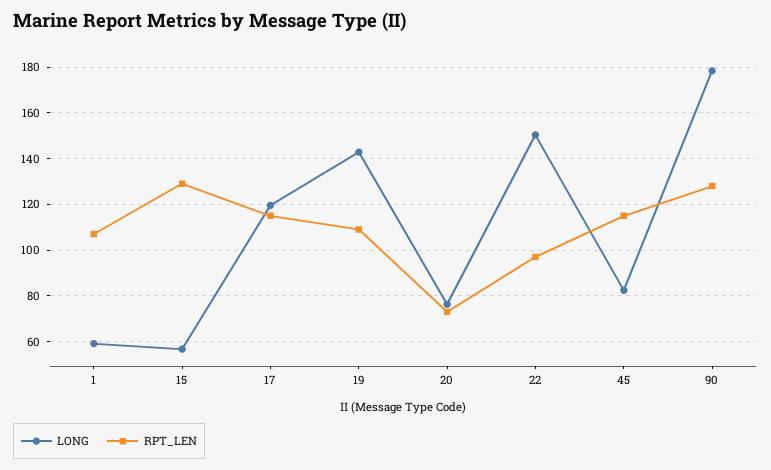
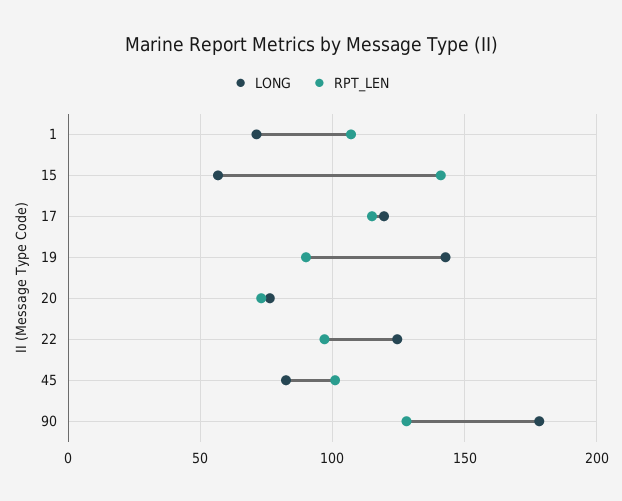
  {
    "LONG": {
-     "1": 60,
+     "1": 70,
      "15": 55,
      "17": 120,
      "19": 145,
      "20": 75,
-     "22": 150,
+     "22": 125,
      "45": 80,
      "90": 180
    },
    "RPT_LEN": {
      "1": 105,
-     "15": 130,
+     "15": 140,
      "17": 115,
-     "19": 110,
+     "19": 90,
      "20": 75,
      "22": 95,
-     "45": 115,
+     "45": 100,
      "90": 130
    }
  }

